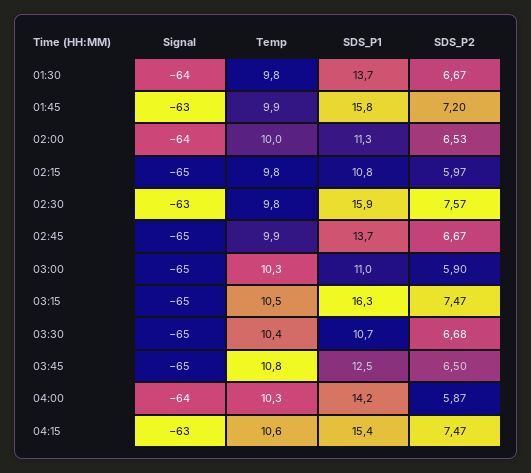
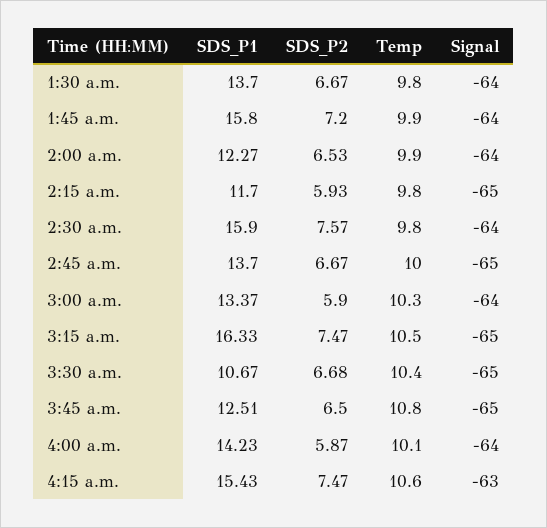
  {
    "Signal": {
      "01:30": -64,
-     "01:45": -63,
+     "01:45": -64,
      "02:00": -64,
      "02:15": -65,
-     "02:30": -63,
+     "02:30": -64,
      "02:45": -65,
-     "03:00": -65,
+     "03:00": -64,
      "03:15": -65,
      "03:30": -65,
      "03:45": -65,
      "04:00": -64,
      "04:15": -63
    },
    "Temp": {
      "01:30": 9.8,
      "01:45": 9.9,
-     "02:00": 10,
+     "02:00": 9.9,
      "02:15": 9.8,
      "02:30": 9.8,
-     "02:45": 9.9,
+     "02:45": 10,
      "03:00": 10.3,
      "03:15": 10.5,
      "03:30": 10.4,
      "03:45": 10.8,
-     "04:00": 10.3,
+     "04:00": 10.1,
      "04:15": 10.6
    },
    "SDS_P1": {
      "01:30": 13.7,
      "01:45": 15.8,
-     "02:00": 11.3,
+     "02:00": 12.27,
-     "02:15": 10.8,
+     "02:15": 11.7,
      "02:30": 15.9,
      "02:45": 13.7,
-     "03:00": 11,
+     "03:00": 13.37,
      "03:15": 16.33,
      "03:30": 10.67,
      "03:45": 12.51,
      "04:00": 14.23,
      "04:15": 15.43
    },
    "SDS_P2": {
      "01:30": 6.67,
      "01:45": 7.2,
      "02:00": 6.53,
-     "02:15": 5.97,
+     "02:15": 5.93,
      "02:30": 7.57,
      "02:45": 6.67,
      "03:00": 5.9,
      "03:15": 7.47,
      "03:30": 6.68,
      "03:45": 6.5,
      "04:00": 5.87,
      "04:15": 7.47
    }
  }

